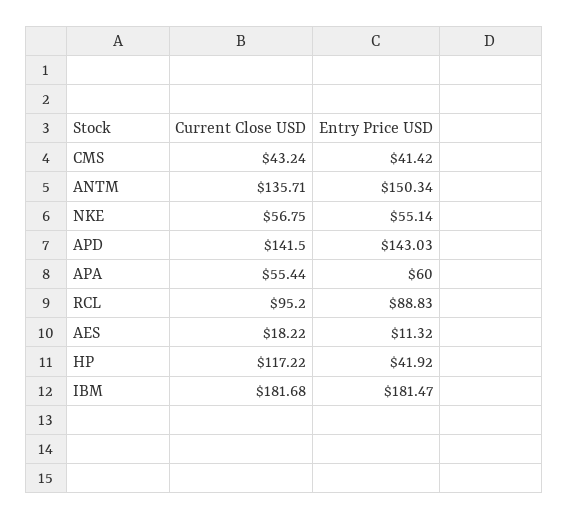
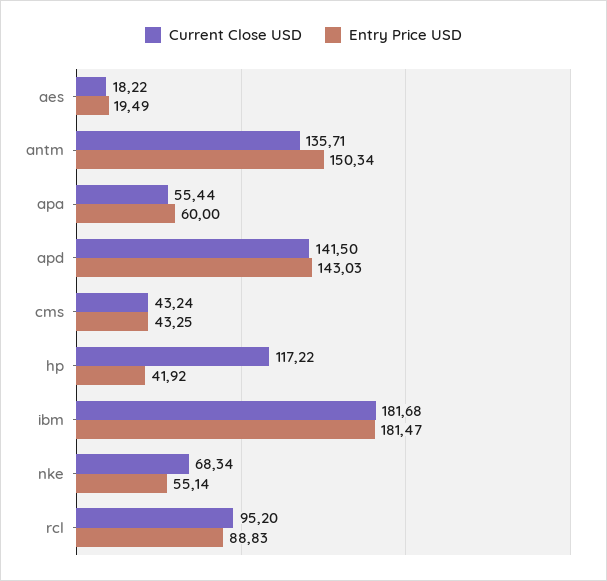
  {
    "Current Close USD": {
      "CMS": 43.24,
      "ANTM": 135.71,
-     "NKE": 56.75,
+     "NKE": 68.34,
      "APD": 141.5,
      "APA": 55.44,
      "RCL": 95.2,
      "AES": 18.22,
      "HP": 117.22,
      "IBM": 181.68
    },
    "Entry Price USD": {
-     "CMS": 41.42,
+     "CMS": 43.25,
      "ANTM": 150.34,
      "NKE": 55.14,
      "APD": 143.03,
      "APA": 60,
      "RCL": 88.83,
-     "AES": 11.32,
+     "AES": 19.49,
      "HP": 41.92,
      "IBM": 181.47
    }
  }

